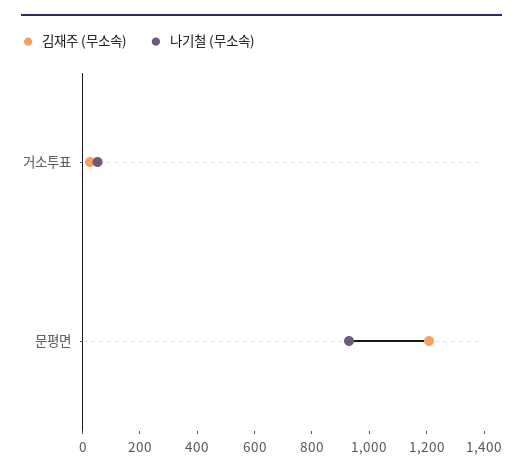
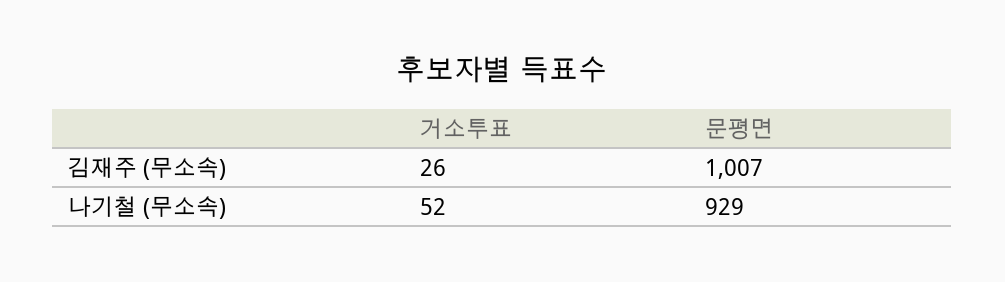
  {
    "김재주 (무소속)": {
      "거소투표": 26,
-     "문평면": 1200
+     "문평면": 1007
    },
    "나기철 (무소속)": {
      "거소투표": 52,
      "문평면": 929
    }
  }

